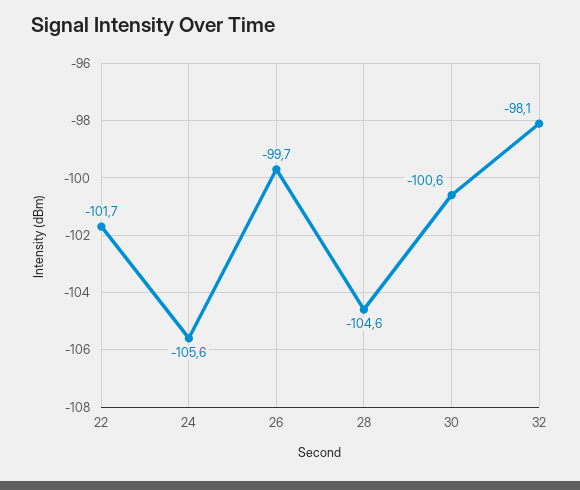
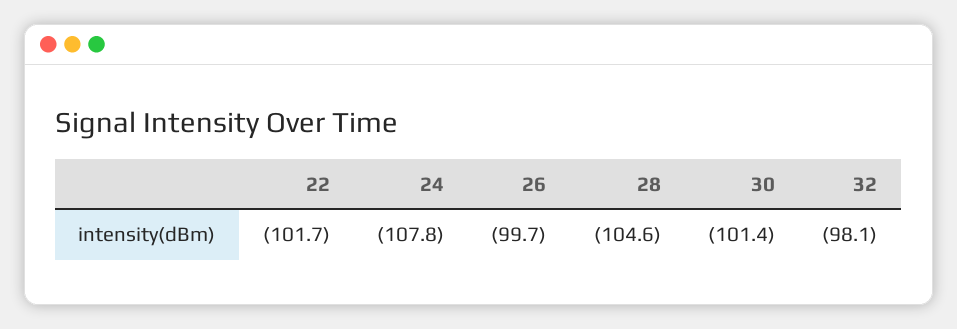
  {
    "22": -101.7,
-   "24": -105.6,
+   "24": -107.8,
    "26": -99.7,
    "28": -104.6,
-   "30": -100.6,
+   "30": -101.4,
    "32": -98.1
  }

